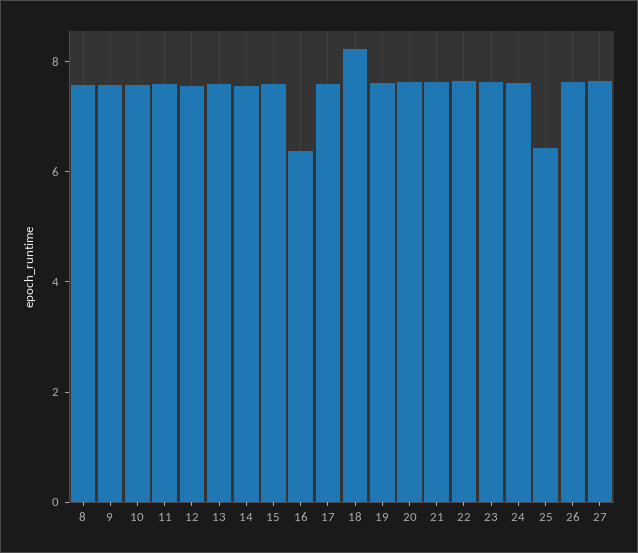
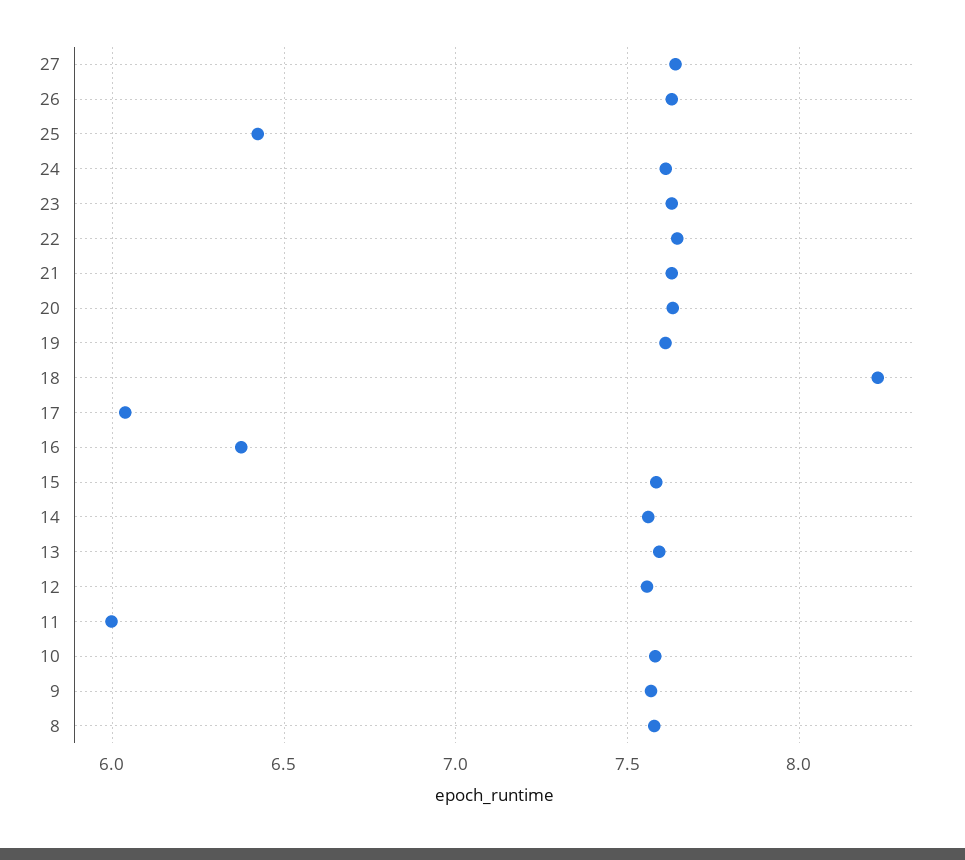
  {
    "8": 7.6,
    "9": 7.55,
    "10": 7.6,
-   "11": 7.5,
+   "11": 6,
    "12": 7.55,
    "13": 7.6,
    "14": 7.55,
    "15": 7.6,
    "16": 6.4,
-   "17": 7.5,
+   "17": 6.05,
    "18": 8.25,
    "19": 7.6,
    "20": 7.65,
    "21": 7.65,
    "22": 7.65,
    "23": 7.65,
    "24": 7.6,
    "25": 6.4,
    "26": 7.65,
    "27": 7.65
  }

